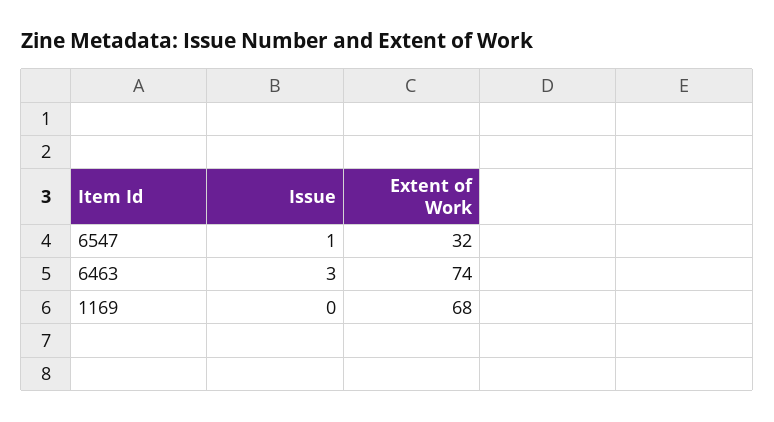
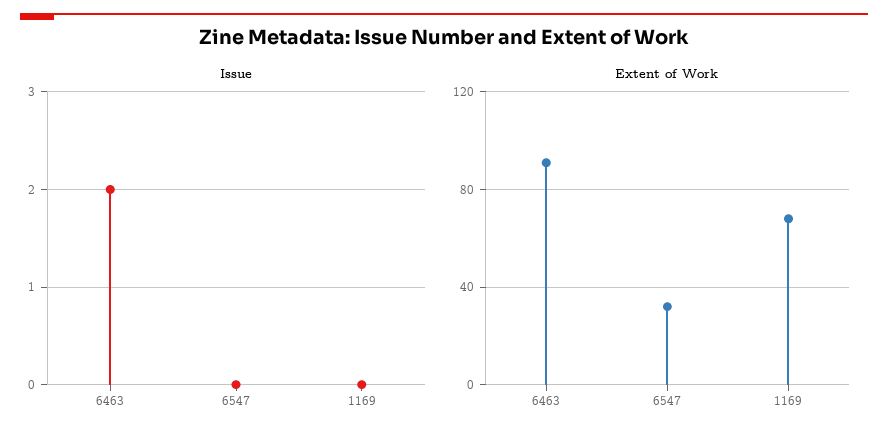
  {
    "Issue": {
-     "6547": 1,
+     "6547": 0,
-     "6463": 3,
+     "6463": 2,
      "1169": 0
    },
    "Extent of Work": {
      "6547": 32,
-     "6463": 74,
+     "6463": 90,
      "1169": 68
    }
  }

